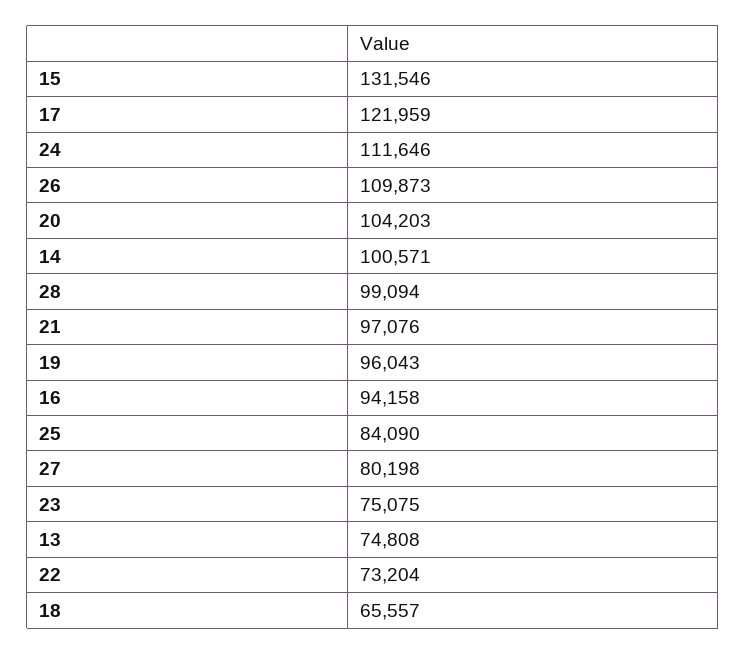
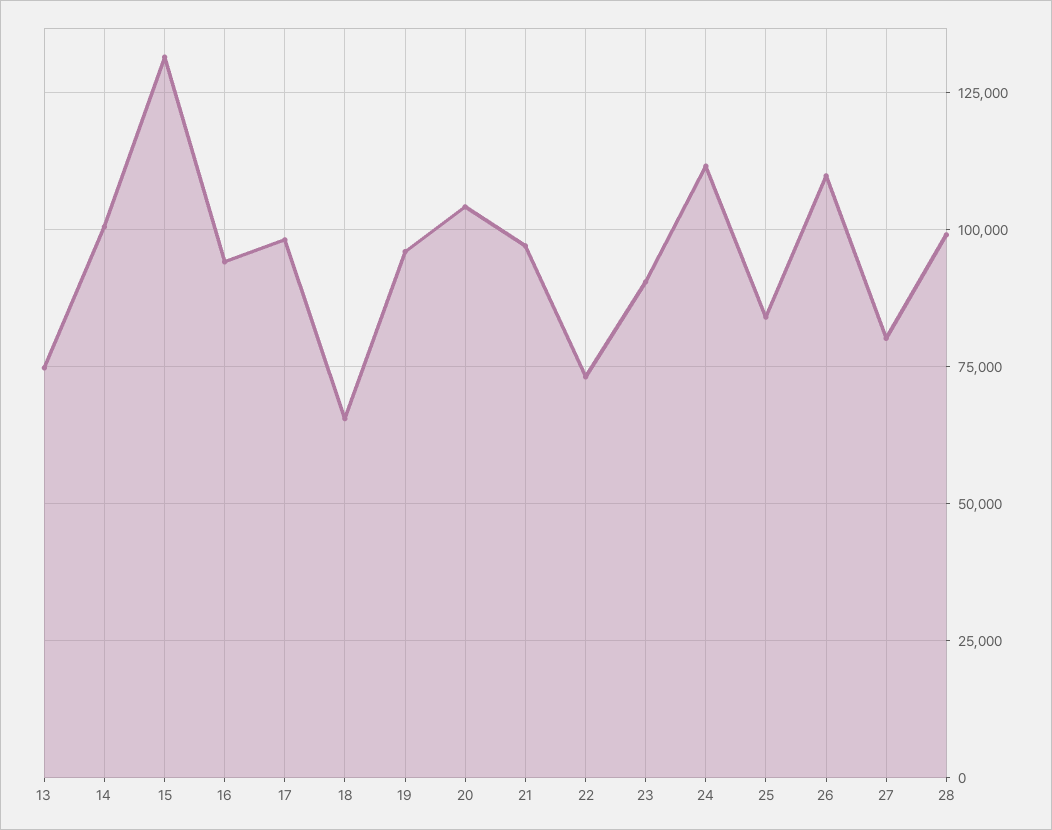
  {
    "15": 131546,
-   "17": 121959,
+   "17": 97500,
    "24": 111646,
    "26": 109873,
    "20": 104203,
    "14": 100571,
    "28": 99094,
    "21": 97076,
    "19": 96043,
    "16": 94158,
    "25": 84090,
    "27": 80198,
-   "23": 75075,
+   "23": 90000,
    "13": 74808,
    "22": 73204,
    "18": 65557
  }

